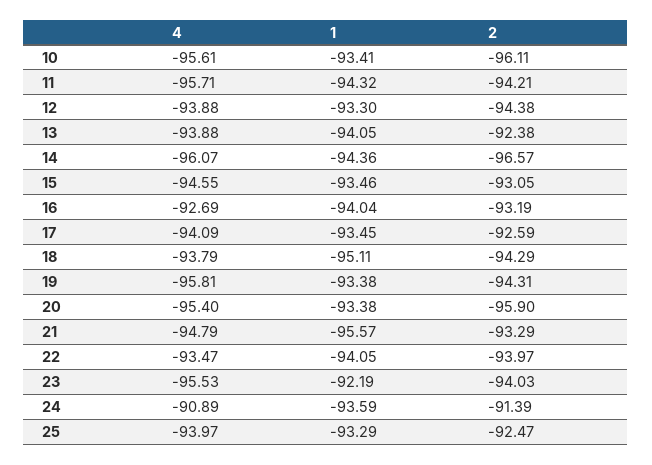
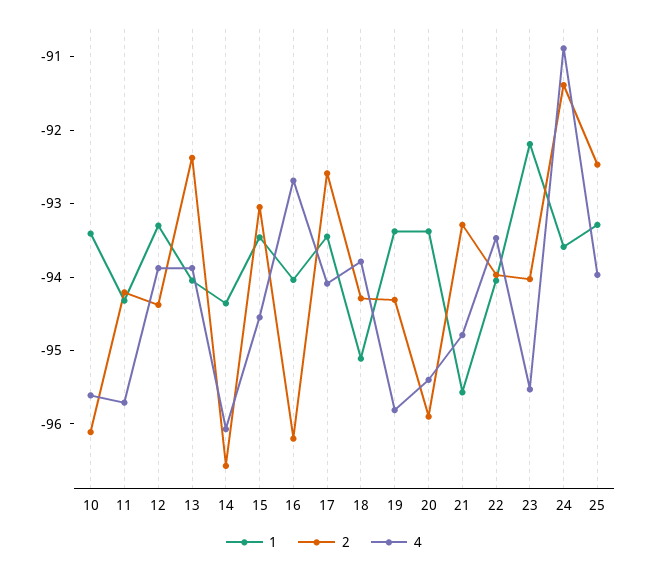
  {
    "4": {
      "10": -95.61,
      "11": -95.71,
      "12": -93.88,
      "13": -93.88,
      "14": -96.07,
      "15": -94.55,
      "16": -92.69,
      "17": -94.09,
      "18": -93.79,
      "19": -95.81,
      "20": -95.4,
      "21": -94.79,
      "22": -93.47,
      "23": -95.53,
      "24": -90.89,
      "25": -93.97
    },
    "1": {
      "10": -93.41,
      "11": -94.32,
      "12": -93.3,
      "13": -94.05,
      "14": -94.36,
      "15": -93.46,
      "16": -94.04,
      "17": -93.45,
      "18": -95.11,
      "19": -93.38,
      "20": -93.38,
      "21": -95.57,
      "22": -94.05,
      "23": -92.19,
      "24": -93.59,
      "25": -93.29
    },
    "2": {
      "10": -96.11,
      "11": -94.21,
      "12": -94.38,
      "13": -92.38,
      "14": -96.57,
      "15": -93.05,
-     "16": -93.19,
+     "16": -96.2,
      "17": -92.59,
      "18": -94.29,
      "19": -94.31,
      "20": -95.9,
      "21": -93.29,
      "22": -93.97,
      "23": -94.03,
      "24": -91.39,
      "25": -92.47
    }
  }

